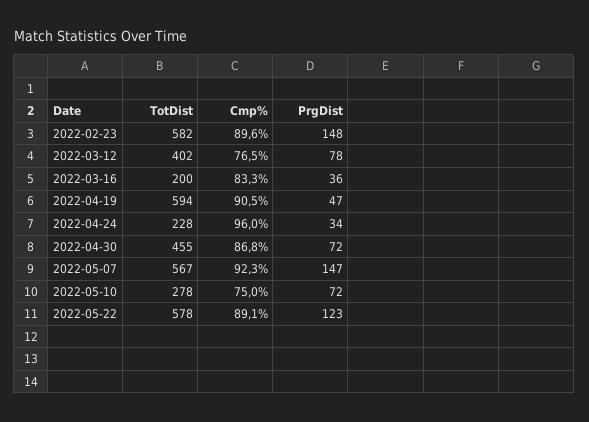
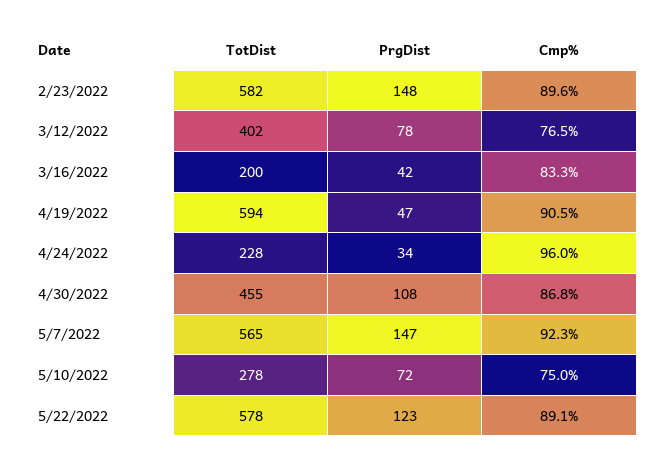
  {
    "TotDist": {
      "2022-02-23": 582,
      "2022-03-12": 402,
      "2022-03-16": 200,
      "2022-04-19": 594,
      "2022-04-24": 228,
      "2022-04-30": 455,
-     "2022-05-07": 567,
+     "2022-05-07": 565,
      "2022-05-10": 278,
      "2022-05-22": 578
    },
    "Cmp%": {
      "2022-02-23": 89.6,
      "2022-03-12": 76.5,
      "2022-03-16": 83.3,
      "2022-04-19": 90.5,
      "2022-04-24": 96,
      "2022-04-30": 86.8,
      "2022-05-07": 92.3,
      "2022-05-10": 75,
      "2022-05-22": 89.1
    },
    "PrgDist": {
      "2022-02-23": 148,
      "2022-03-12": 78,
-     "2022-03-16": 36,
+     "2022-03-16": 42,
      "2022-04-19": 47,
      "2022-04-24": 34,
-     "2022-04-30": 72,
+     "2022-04-30": 108,
      "2022-05-07": 147,
      "2022-05-10": 72,
      "2022-05-22": 123
    }
  }

